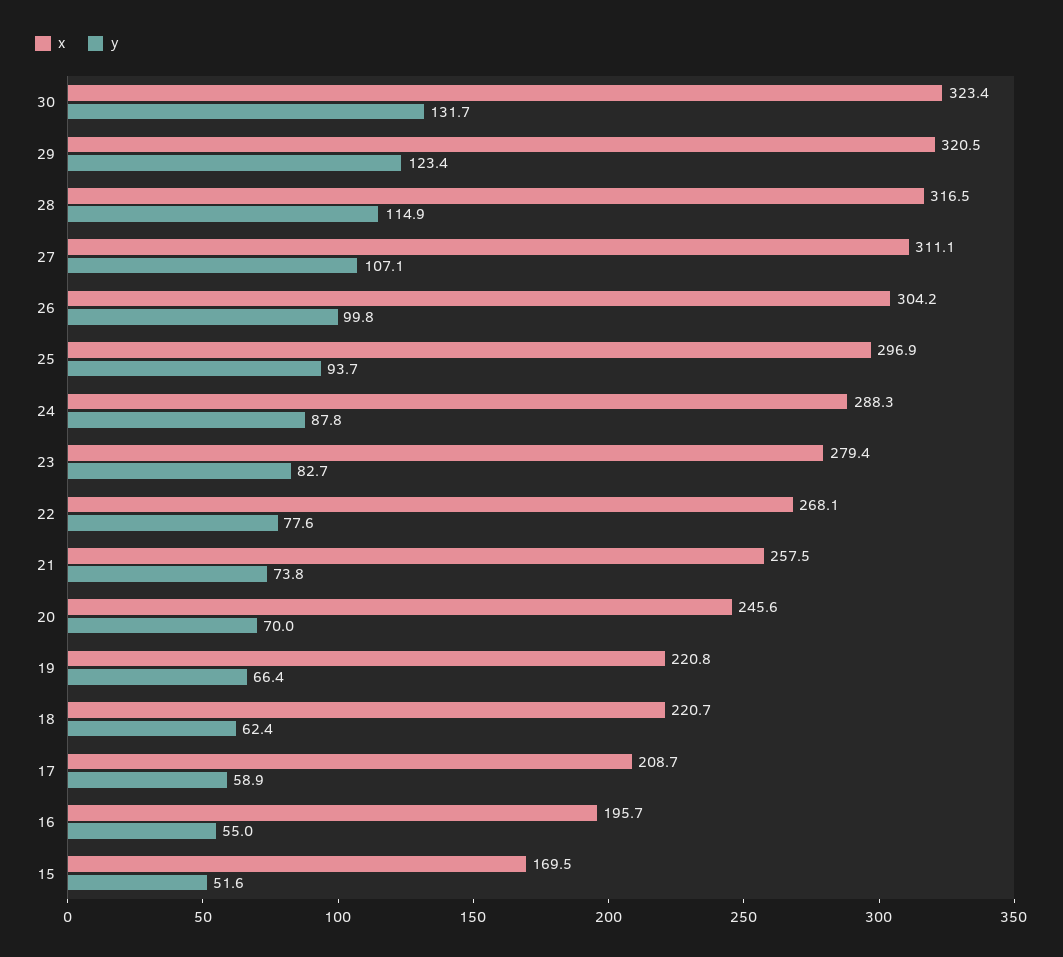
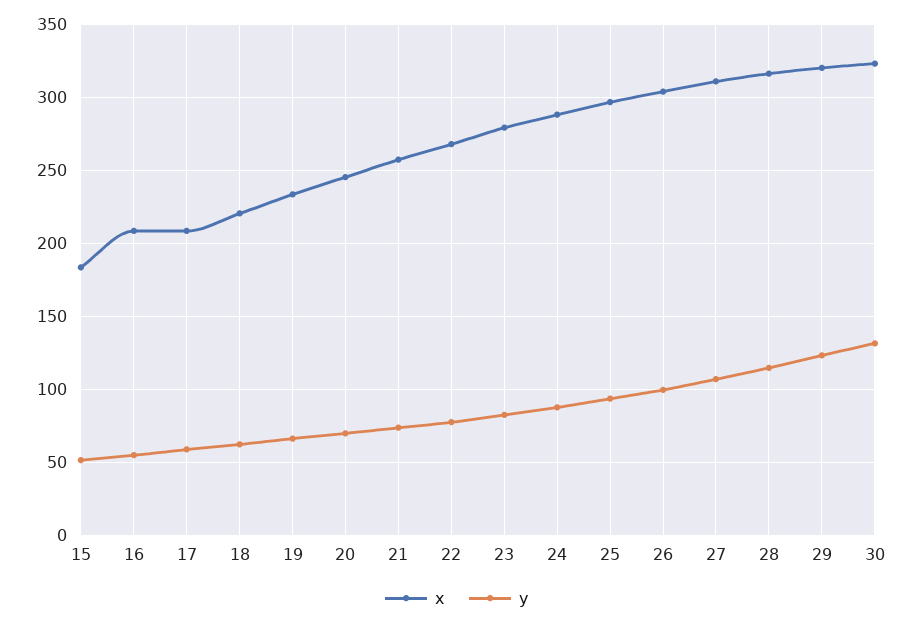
  {
    "x": {
      "30": 323.4,
      "29": 320.5,
      "28": 316.5,
      "27": 311.1,
      "26": 304.2,
      "25": 296.9,
      "24": 288.3,
      "23": 279.4,
      "22": 268.1,
      "21": 257.5,
      "20": 245.6,
-     "19": 220.8,
+     "19": 235,
      "18": 220.7,
      "17": 208.7,
-     "16": 195.7,
+     "16": 210,
-     "15": 169.5
+     "15": 185
    },
    "y": {
      "30": 131.7,
      "29": 123.4,
      "28": 114.9,
      "27": 107.1,
      "26": 99.8,
      "25": 93.7,
      "24": 87.8,
      "23": 82.7,
      "22": 77.6,
      "21": 73.8,
      "20": 70,
      "19": 66.4,
      "18": 62.4,
      "17": 58.9,
      "16": 55,
      "15": 51.6
    }
  }

